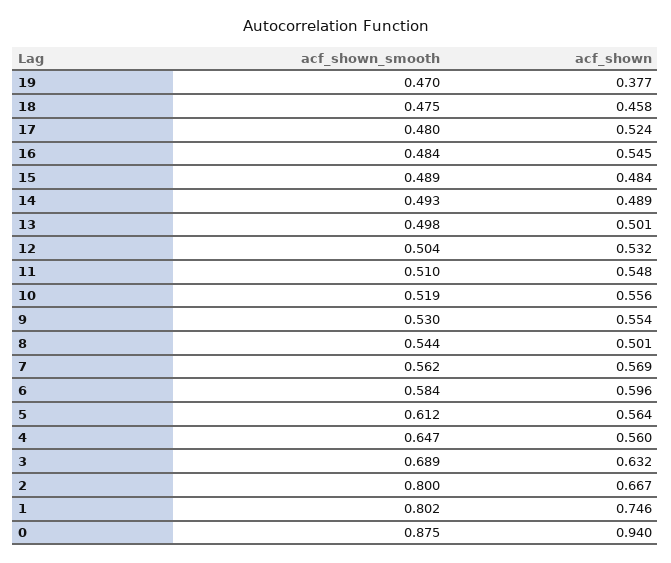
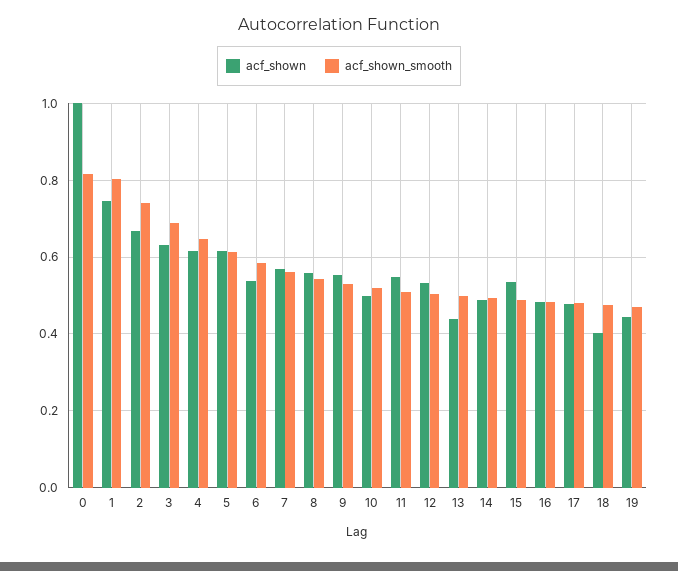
  {
    "acf_shown_smooth": {
      "19": 0.47,
      "18": 0.475,
      "17": 0.48,
      "16": 0.484,
      "15": 0.489,
      "14": 0.493,
      "13": 0.498,
      "12": 0.504,
      "11": 0.51,
      "10": 0.519,
      "9": 0.53,
      "8": 0.544,
      "7": 0.562,
      "6": 0.584,
      "5": 0.612,
      "4": 0.647,
      "3": 0.689,
-     "2": 0.8,
+     "2": 0.74,
      "1": 0.802,
-     "0": 0.875
+     "0": 0.82
    },
    "acf_shown": {
-     "19": 0.377,
+     "19": 0.44,
-     "18": 0.458,
+     "18": 0.4,
-     "17": 0.524,
+     "17": 0.48,
-     "16": 0.545,
+     "16": 0.48,
-     "15": 0.484,
+     "15": 0.54,
      "14": 0.489,
-     "13": 0.501,
+     "13": 0.44,
      "12": 0.532,
      "11": 0.548,
-     "10": 0.556,
+     "10": 0.5,
      "9": 0.554,
-     "8": 0.501,
+     "8": 0.56,
      "7": 0.569,
-     "6": 0.596,
+     "6": 0.54,
-     "5": 0.564,
+     "5": 0.62,
-     "4": 0.56,
+     "4": 0.62,
      "3": 0.632,
      "2": 0.667,
      "1": 0.746,
-     "0": 0.94
+     "0": 1
    }
  }

